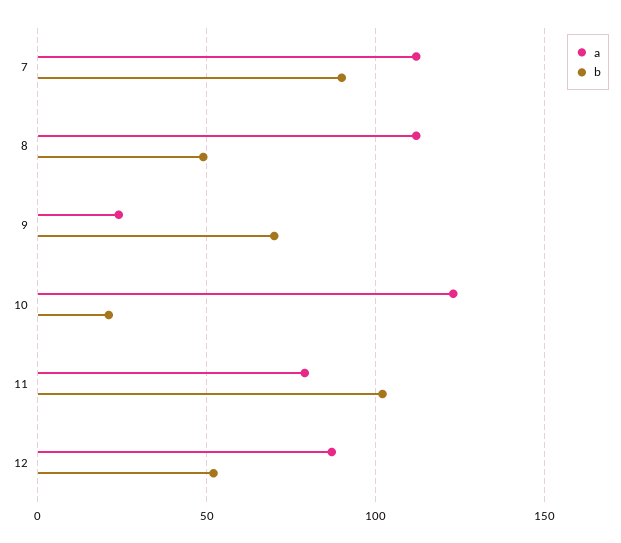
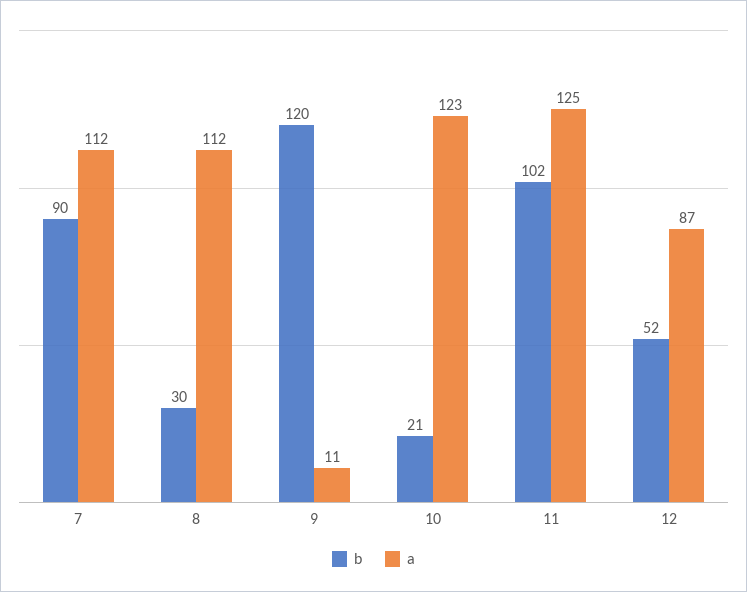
  {
    "a": {
      "7": 112,
      "8": 112,
-     "9": 25,
+     "9": 11,
      "10": 123,
-     "11": 80,
+     "11": 125,
      "12": 87
    },
    "b": {
      "7": 90,
-     "8": 50,
+     "8": 30,
-     "9": 70,
+     "9": 120,
      "10": 21,
      "11": 102,
      "12": 52
    }
  }

